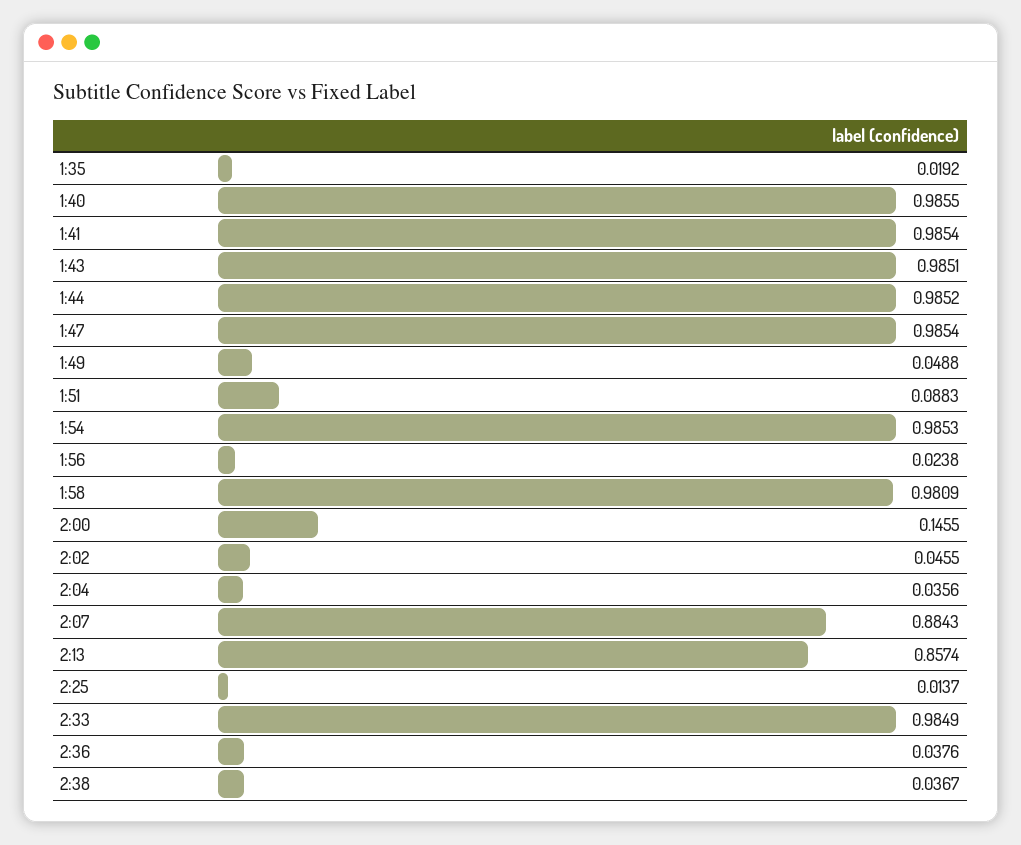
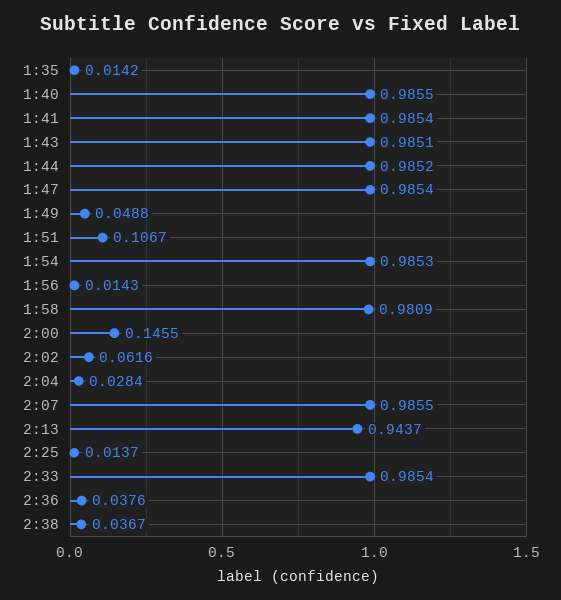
  {
-   "1:35": 0.0192,
+   "1:35": 0.0142,
    "1:40": 0.9855,
    "1:41": 0.9854,
    "1:43": 0.9851,
    "1:44": 0.9852,
    "1:47": 0.9854,
    "1:49": 0.0488,
-   "1:51": 0.0883,
+   "1:51": 0.1067,
    "1:54": 0.9853,
-   "1:56": 0.0238,
+   "1:56": 0.0143,
    "1:58": 0.9809,
    "2:00": 0.1455,
-   "2:02": 0.0455,
+   "2:02": 0.0616,
-   "2:04": 0.0356,
+   "2:04": 0.0284,
-   "2:07": 0.8843,
+   "2:07": 0.9855,
-   "2:13": 0.8574,
+   "2:13": 0.9437,
    "2:25": 0.0137,
-   "2:33": 0.9849,
+   "2:33": 0.9854,
    "2:36": 0.0376,
    "2:38": 0.0367
  }

